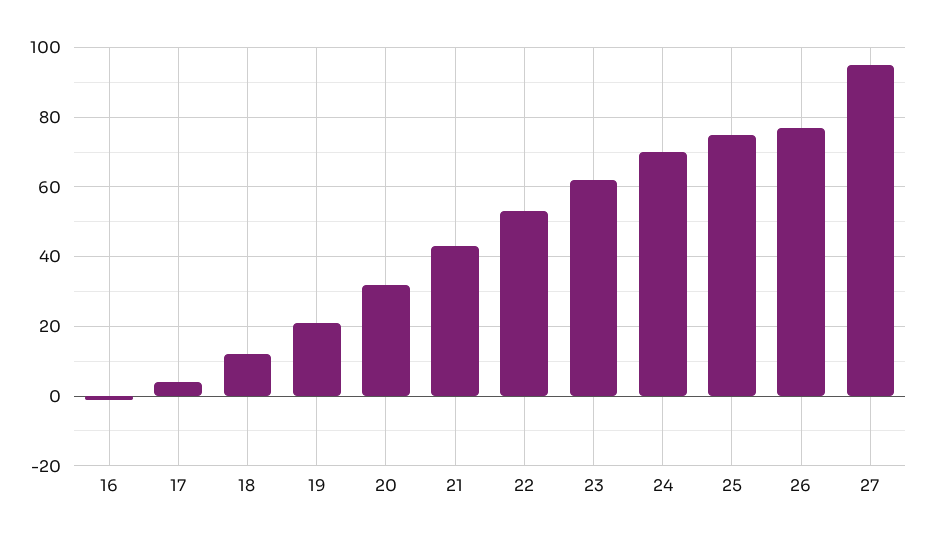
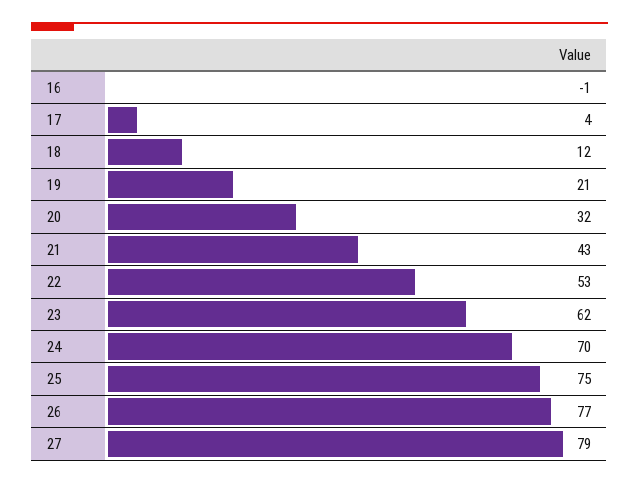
  {
    "16": -1,
    "17": 4,
    "18": 12,
    "19": 21,
    "20": 32,
    "21": 43,
    "22": 53,
    "23": 62,
    "24": 70,
    "25": 75,
    "26": 77,
-   "27": 95
+   "27": 79
  }

